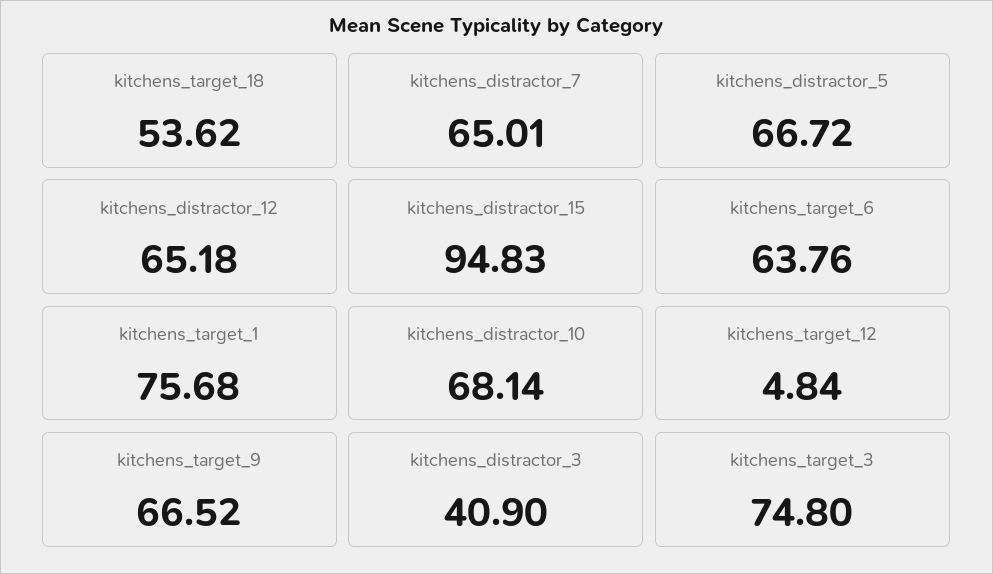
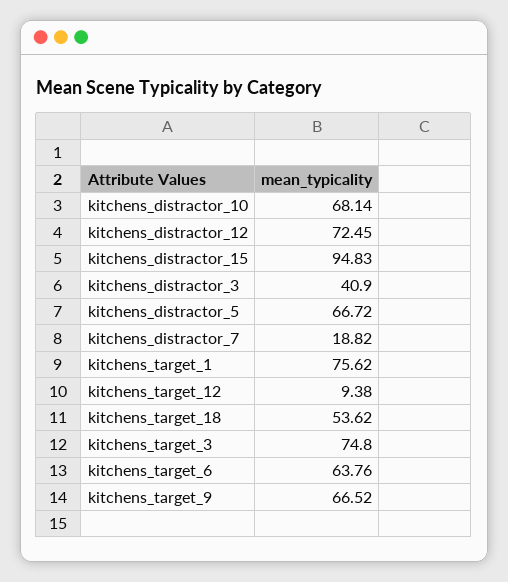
  {
    "kitchens_target_18": 53.62,
-   "kitchens_distractor_7": 65.01,
+   "kitchens_distractor_7": 18.82,
    "kitchens_distractor_5": 66.72,
-   "kitchens_distractor_12": 65.18,
+   "kitchens_distractor_12": 72.45,
    "kitchens_distractor_15": 94.83,
    "kitchens_target_6": 63.76,
-   "kitchens_target_1": 75.68,
+   "kitchens_target_1": 75.62,
    "kitchens_distractor_10": 68.14,
-   "kitchens_target_12": 4.84,
+   "kitchens_target_12": 9.38,
    "kitchens_target_9": 66.52,
    "kitchens_distractor_3": 40.9,
    "kitchens_target_3": 74.8
  }

